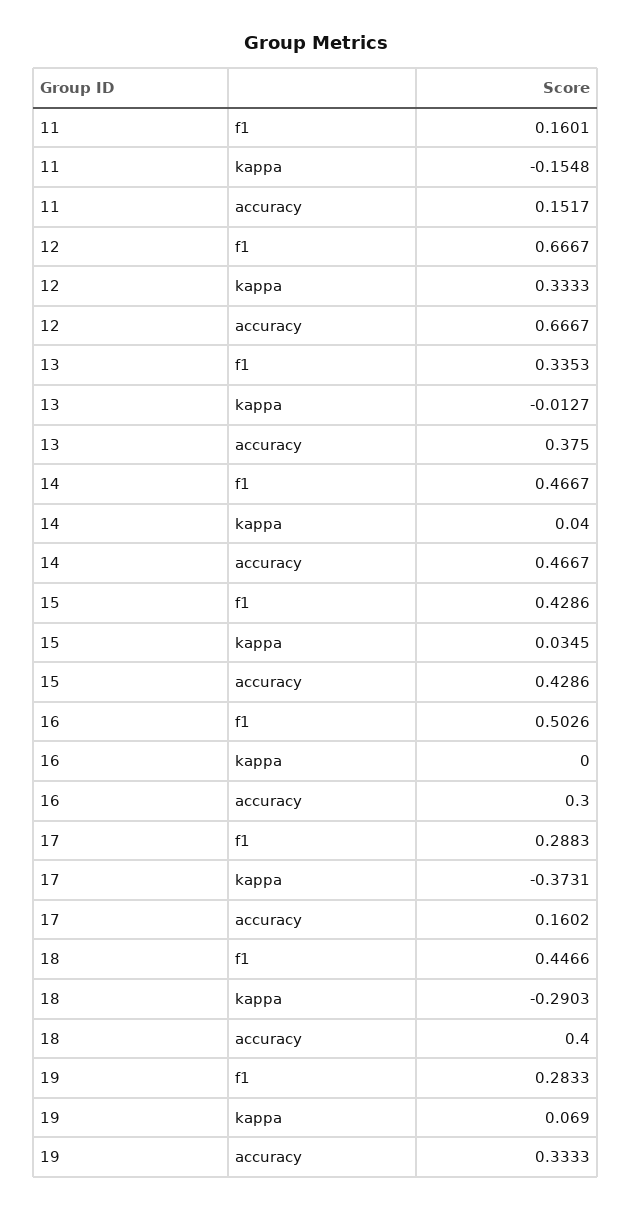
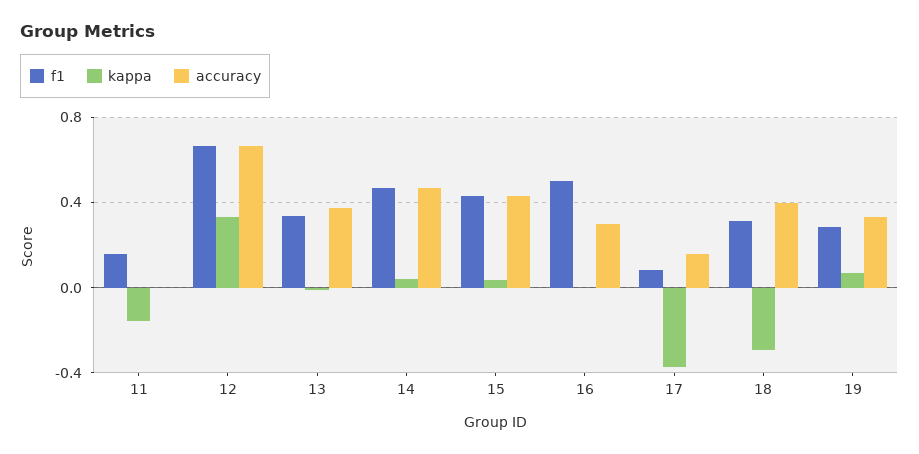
  {
    "f1": {
      "11": 0.1601,
      "12": 0.6667,
      "13": 0.3353,
      "14": 0.4667,
      "15": 0.4286,
      "16": 0.5026,
-     "17": 0.2883,
+     "17": 0.1,
-     "18": 0.4466,
+     "18": 0.3,
      "19": 0.2833
    },
    "kappa": {
      "11": -0.1548,
      "12": 0.3333,
      "13": -0.0127,
      "14": 0.04,
      "15": 0.0345,
      "16": 0,
      "17": -0.3731,
      "18": -0.2903,
      "19": 0.069
    },
    "accuracy": {
-     "11": 0.1517,
+     "11": 0,
      "12": 0.6667,
      "13": 0.375,
      "14": 0.4667,
      "15": 0.4286,
      "16": 0.3,
      "17": 0.1602,
      "18": 0.4,
      "19": 0.3333
    }
  }

